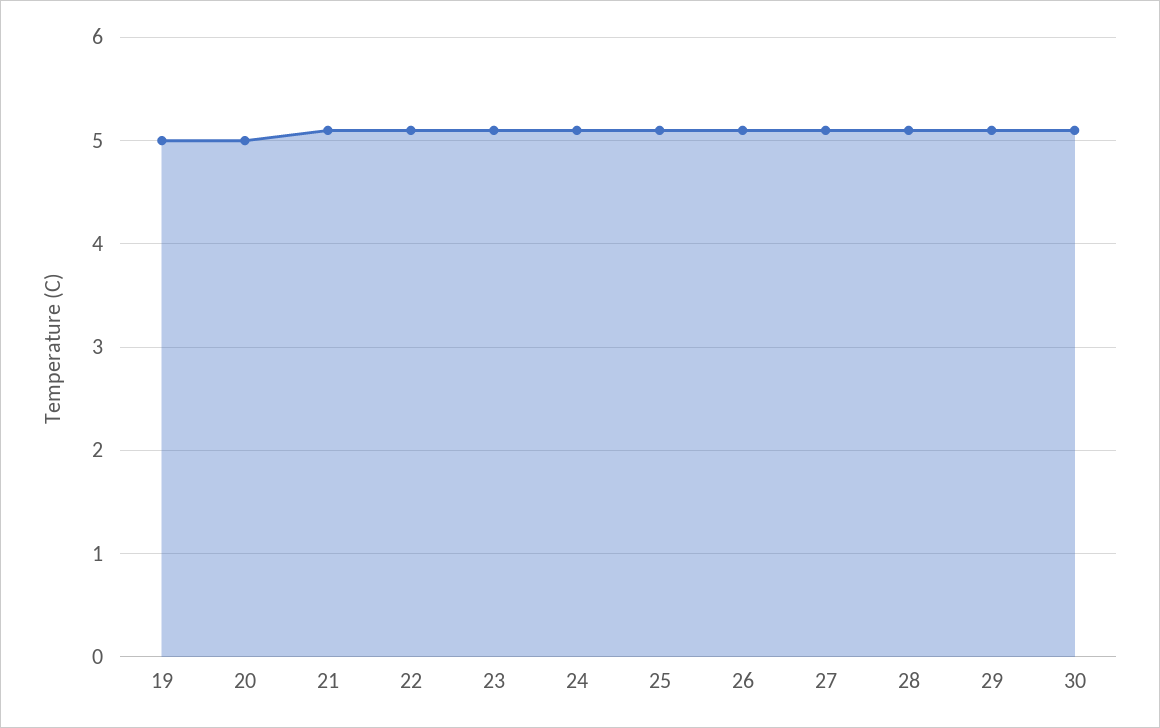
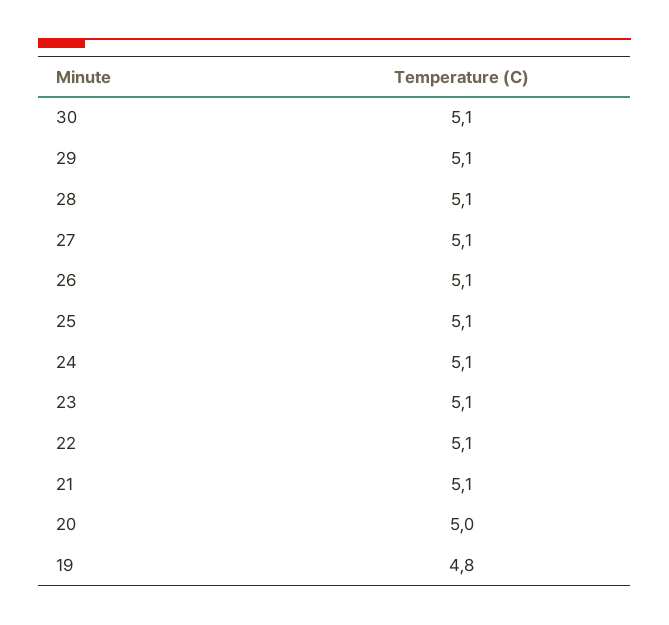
  {
-   "19": 5,
+   "19": 4.8,
    "20": 5,
    "21": 5.1,
    "22": 5.1,
    "23": 5.1,
    "24": 5.1,
    "25": 5.1,
    "26": 5.1,
    "27": 5.1,
    "28": 5.1,
    "29": 5.1,
    "30": 5.1
  }

